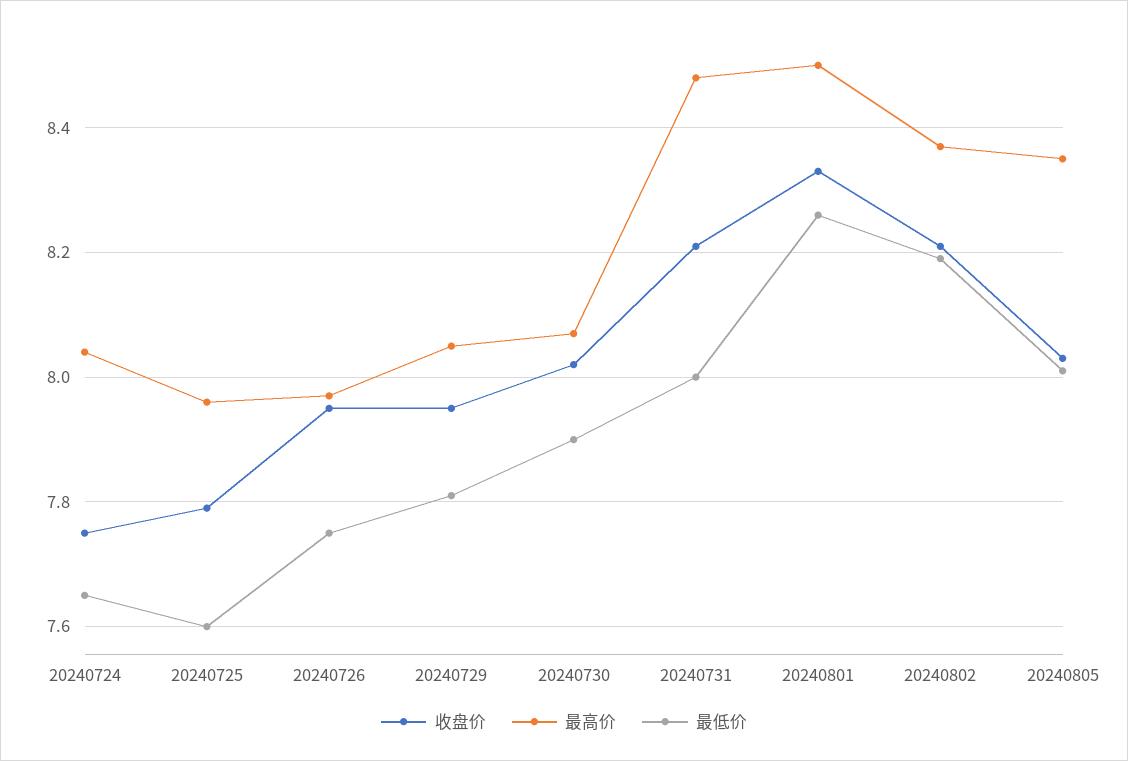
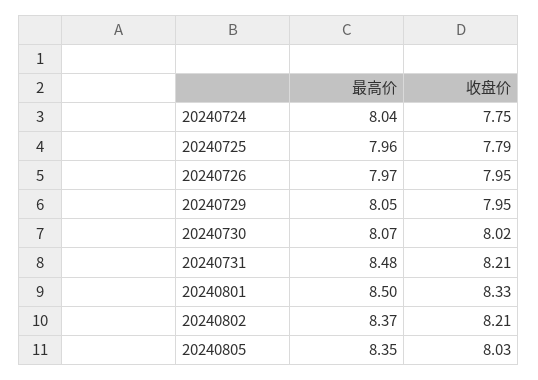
  {
    "收盘价": {
      "20240724": 7.75,
      "20240725": 7.79,
      "20240726": 7.95,
      "20240729": 7.95,
      "20240730": 8.02,
      "20240731": 8.21,
      "20240801": 8.33,
      "20240802": 8.21,
      "20240805": 8.03
    },
    "最高价": {
      "20240724": 8.04,
      "20240725": 7.96,
      "20240726": 7.97,
      "20240729": 8.05,
      "20240730": 8.07,
      "20240731": 8.48,
      "20240801": 8.5,
      "20240802": 8.37,
      "20240805": 8.35
-   },
+   }
-   "最低价": {
-     "20240724": 7.65,
-     "20240725": 7.6,
-     "20240726": 7.75,
-     "20240729": 7.8,
-     "20240730": 7.9,
-     "20240731": 8,
-     "20240801": 8.25,
-     "20240802": 8.2,
-     "20240805": 8
-   }
  }

